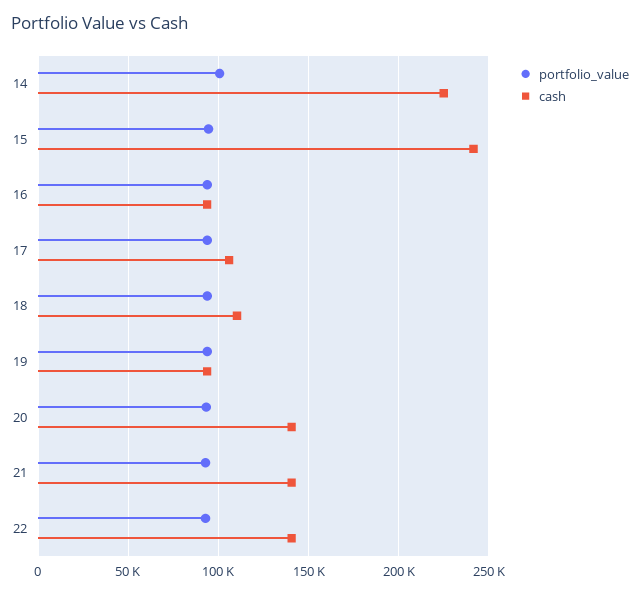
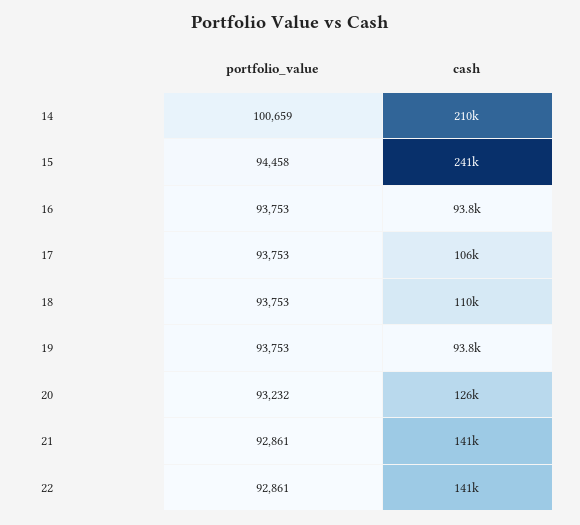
  {
    "portfolio_value": {
      "14": 100659,
      "15": 94458,
      "16": 93753,
      "17": 93753,
      "18": 93753,
      "19": 93753,
      "20": 93232,
      "21": 92861,
      "22": 92861
    },
    "cash": {
-     "14": 225000,
+     "14": 210000,
      "15": 241000,
      "16": 93800,
      "17": 106000,
      "18": 110000,
      "19": 93800,
-     "20": 140000,
+     "20": 126000,
      "21": 141000,
      "22": 141000
    }
  }

